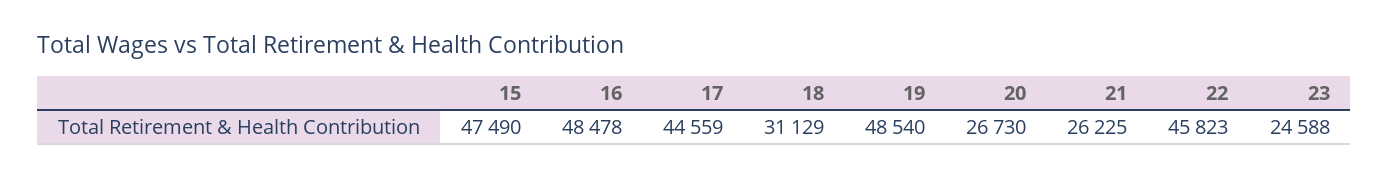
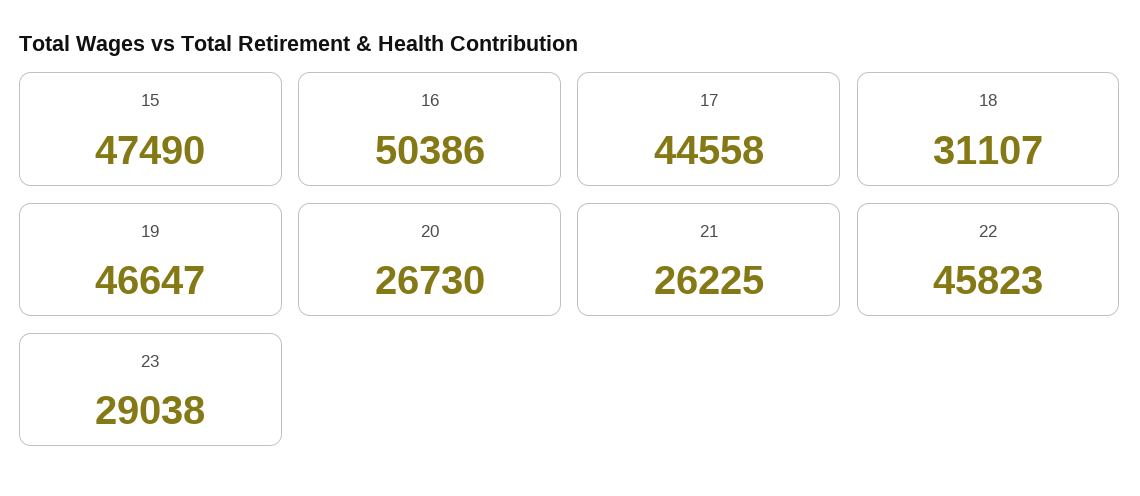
  {
    "15": 47490,
-   "16": 48478,
+   "16": 50386,
-   "17": 44559,
+   "17": 44558,
-   "18": 31129,
+   "18": 31107,
-   "19": 48540,
+   "19": 46647,
    "20": 26730,
    "21": 26225,
    "22": 45823,
-   "23": 24588
+   "23": 29038
  }

